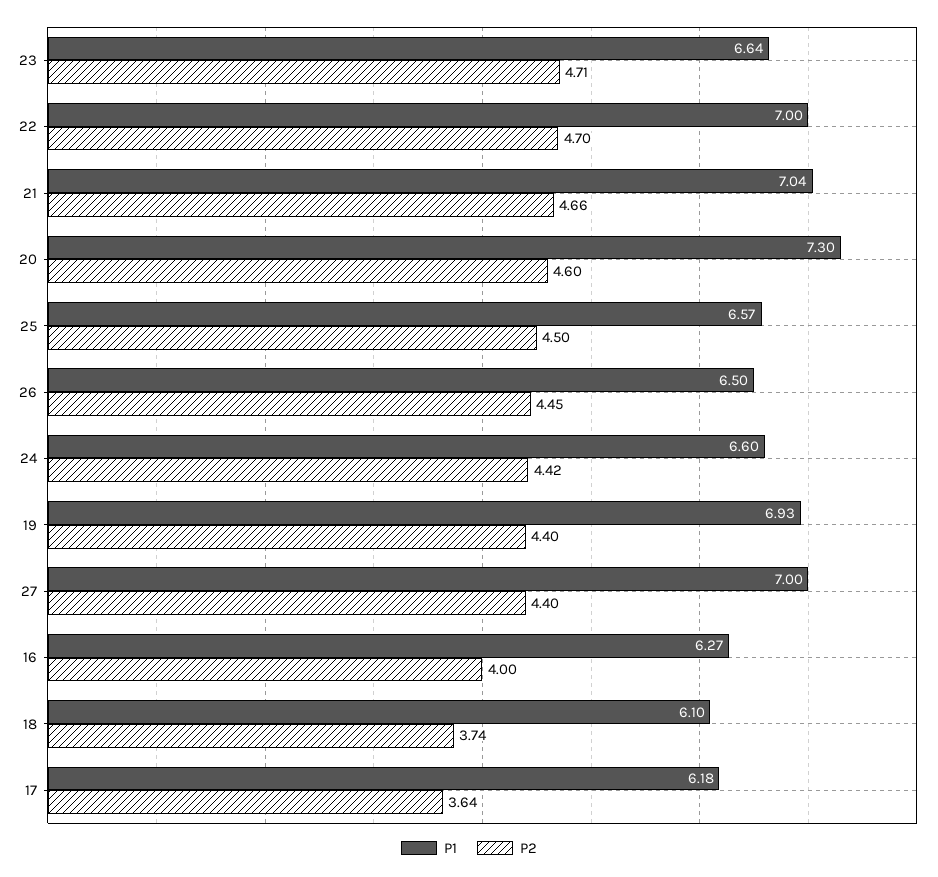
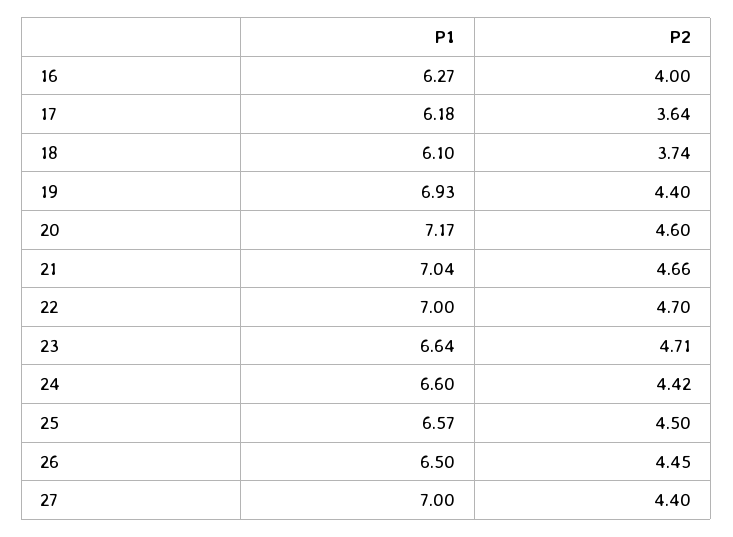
  {
    "P1": {
      "23": 6.64,
      "22": 7,
      "21": 7.04,
-     "20": 7.3,
+     "20": 7.17,
      "25": 6.57,
      "26": 6.5,
      "24": 6.6,
      "19": 6.93,
      "27": 7,
      "16": 6.27,
      "18": 6.1,
      "17": 6.18
    },
    "P2": {
      "23": 4.71,
      "22": 4.7,
      "21": 4.66,
      "20": 4.6,
      "25": 4.5,
      "26": 4.45,
      "24": 4.42,
      "19": 4.4,
      "27": 4.4,
      "16": 4,
      "18": 3.74,
      "17": 3.64
    }
  }

